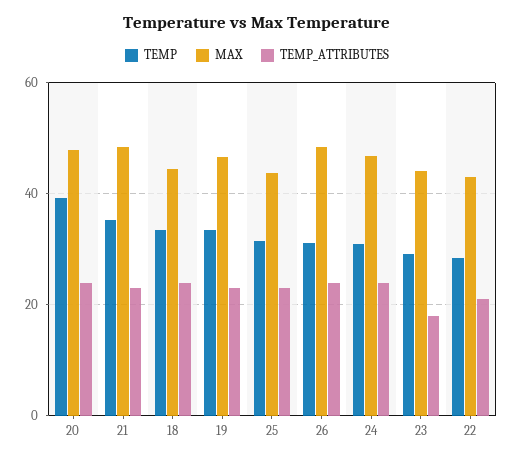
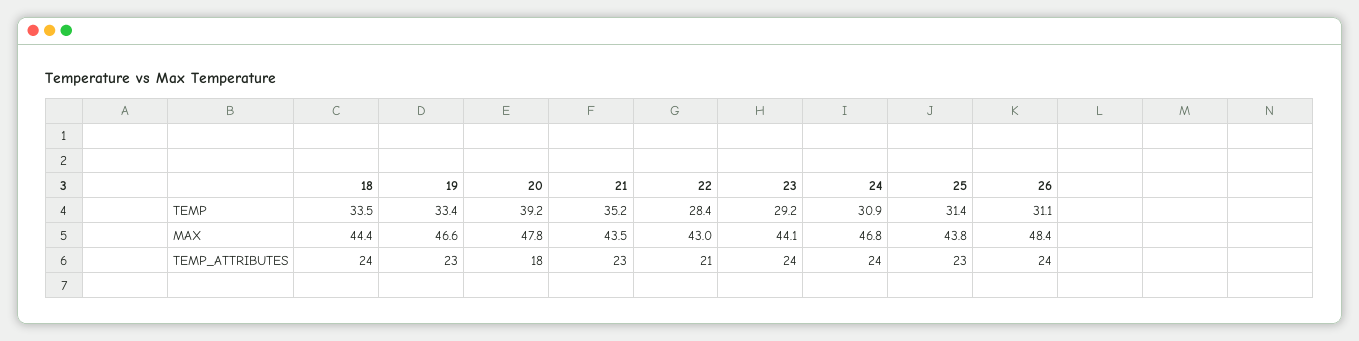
  {
    "TEMP": {
      "20": 39.2,
      "21": 35.2,
      "18": 33.5,
      "19": 33.4,
      "25": 31.4,
      "26": 31.1,
      "24": 30.9,
      "23": 29.2,
      "22": 28.4
    },
    "MAX": {
      "20": 47.8,
-     "21": 48,
+     "21": 43.5,
      "18": 44.4,
      "19": 46.6,
      "25": 43.8,
      "26": 48.4,
      "24": 46.8,
      "23": 44.1,
      "22": 43
    },
    "TEMP_ATTRIBUTES": {
-     "20": 24,
+     "20": 18,
      "21": 23,
      "18": 24,
      "19": 23,
      "25": 23,
      "26": 24,
      "24": 24,
-     "23": 18,
+     "23": 24,
      "22": 21
    }
  }

